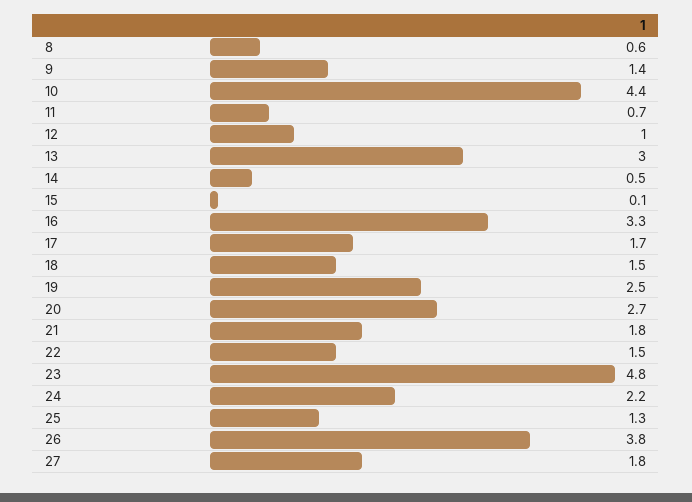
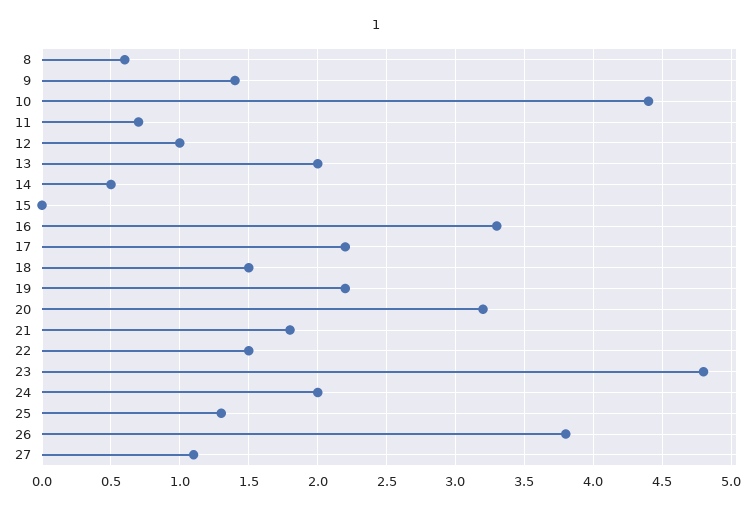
  {
    "8": 0.6,
    "9": 1.4,
    "10": 4.4,
    "11": 0.7,
    "12": 1,
-   "13": 3,
+   "13": 2,
    "14": 0.5,
-   "15": 0.1,
+   "15": 0,
    "16": 3.3,
-   "17": 1.7,
+   "17": 2.2,
    "18": 1.5,
-   "19": 2.5,
+   "19": 2.2,
-   "20": 2.7,
+   "20": 3.2,
    "21": 1.8,
    "22": 1.5,
    "23": 4.8,
-   "24": 2.2,
+   "24": 2,
    "25": 1.3,
    "26": 3.8,
-   "27": 1.8
+   "27": 1.1
  }

